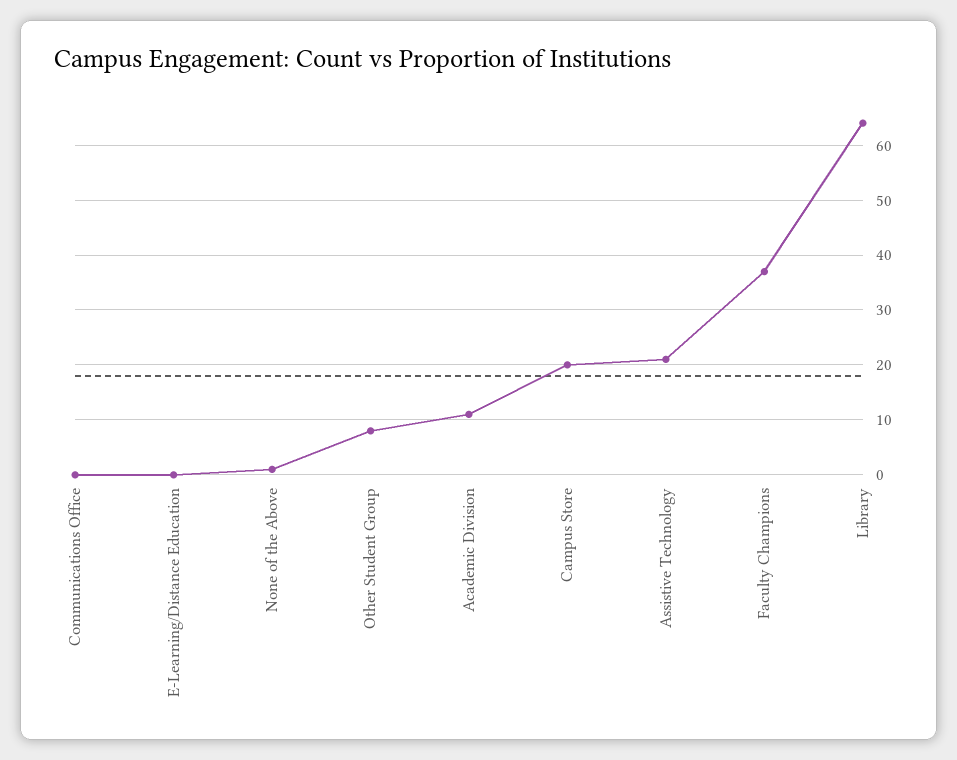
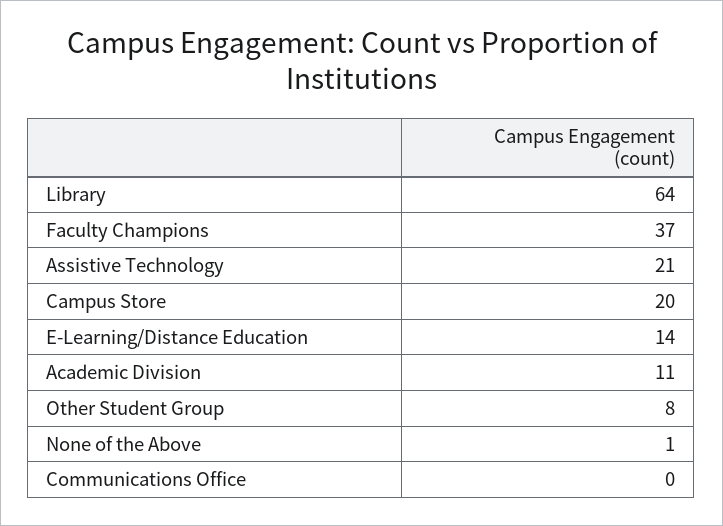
  {
    "Communications Office": 0,
-   "E-Learning/Distance Education": 0,
+   "E-Learning/Distance Education": 14,
    "None of the Above": 1,
    "Other Student Group": 8,
    "Academic Division": 11,
    "Campus Store": 20,
    "Assistive Technology": 21,
    "Faculty Champions": 37,
    "Library": 64
  }

